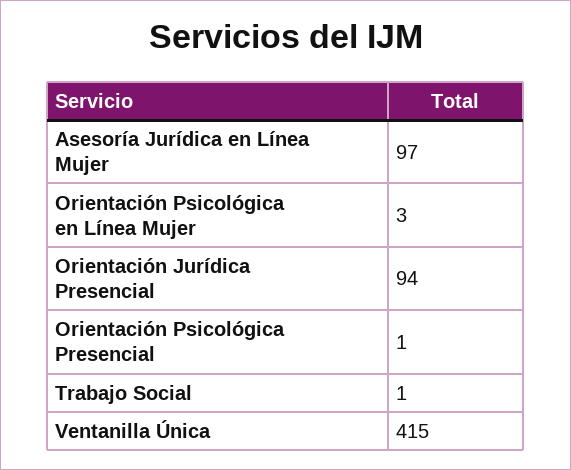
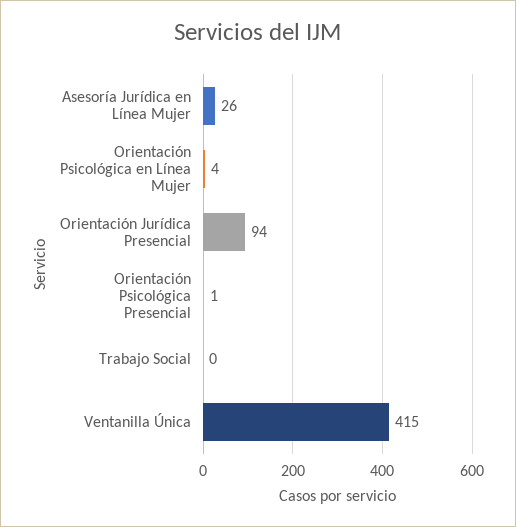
  {
-   "Asesoría Jurídica en Línea Mujer": 97,
+   "Asesoría Jurídica en Línea Mujer": 26,
-   "Orientación Psicológica en Línea Mujer": 3,
+   "Orientación Psicológica en Línea Mujer": 4,
    "Orientación Jurídica Presencial": 94,
    "Orientación Psicológica Presencial": 1,
-   "Trabajo Social": 1,
+   "Trabajo Social": 0,
    "Ventanilla Única": 415
  }

